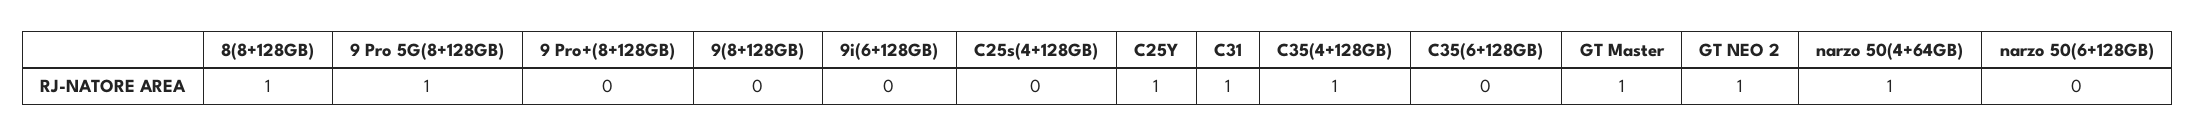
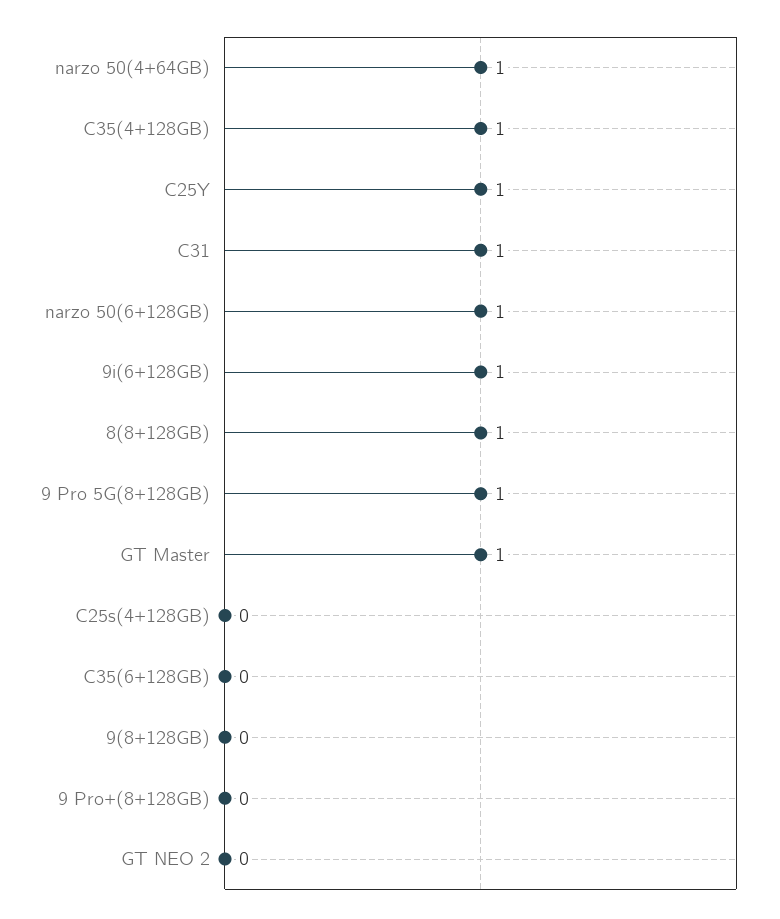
  {
    "8(8+128GB)": 1,
    "9 Pro 5G(8+128GB)": 1,
    "9 Pro+(8+128GB)": 0,
    "9(8+128GB)": 0,
-   "9i(6+128GB)": 0,
+   "9i(6+128GB)": 1,
    "C25s(4+128GB)": 0,
    "C25Y": 1,
    "C31": 1,
    "C35(4+128GB)": 1,
    "C35(6+128GB)": 0,
    "GT Master": 1,
-   "GT NEO 2": 1,
+   "GT NEO 2": 0,
    "narzo 50(4+64GB)": 1,
-   "narzo 50(6+128GB)": 0
+   "narzo 50(6+128GB)": 1
  }

